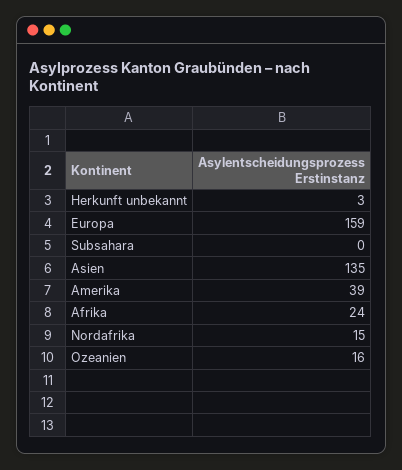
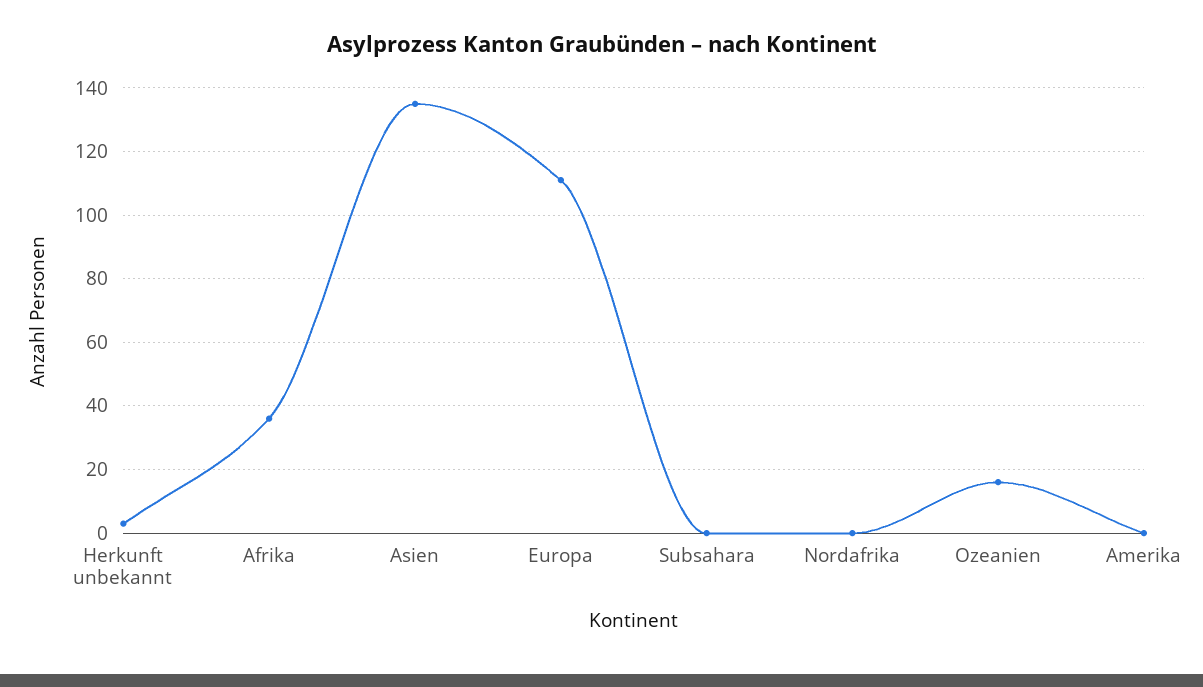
  {
    "Herkunft unbekannt": 3,
-   "Europa": 159,
+   "Europa": 110,
    "Subsahara": 0,
    "Asien": 135,
-   "Amerika": 39,
+   "Amerika": 0,
-   "Afrika": 24,
+   "Afrika": 35,
-   "Nordafrika": 15,
+   "Nordafrika": 0,
    "Ozeanien": 16
  }

